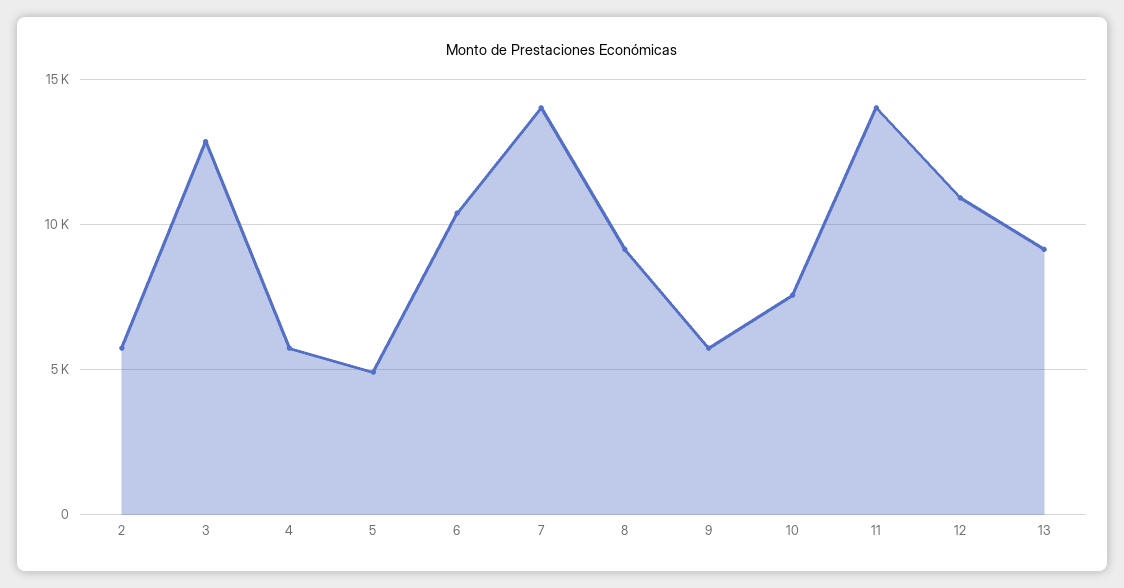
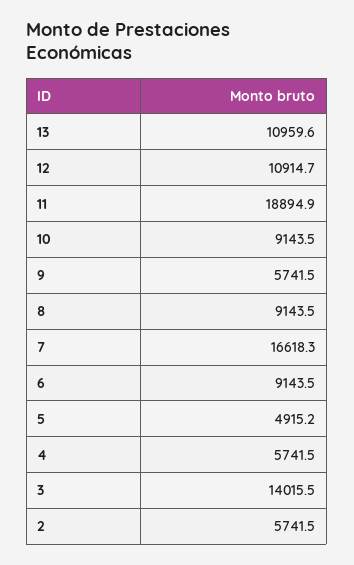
  {
    "2": 5741.5,
-   "3": 13000,
+   "3": 14015.5,
    "4": 5741.5,
    "5": 4915.2,
-   "6": 10500,
+   "6": 9143.5,
-   "7": 14000,
+   "7": 16618.3,
    "8": 9143.5,
    "9": 5741.5,
-   "10": 7500,
+   "10": 9143.5,
-   "11": 14000,
+   "11": 18894.9,
    "12": 10914.7,
-   "13": 9000
+   "13": 10959.6
  }

